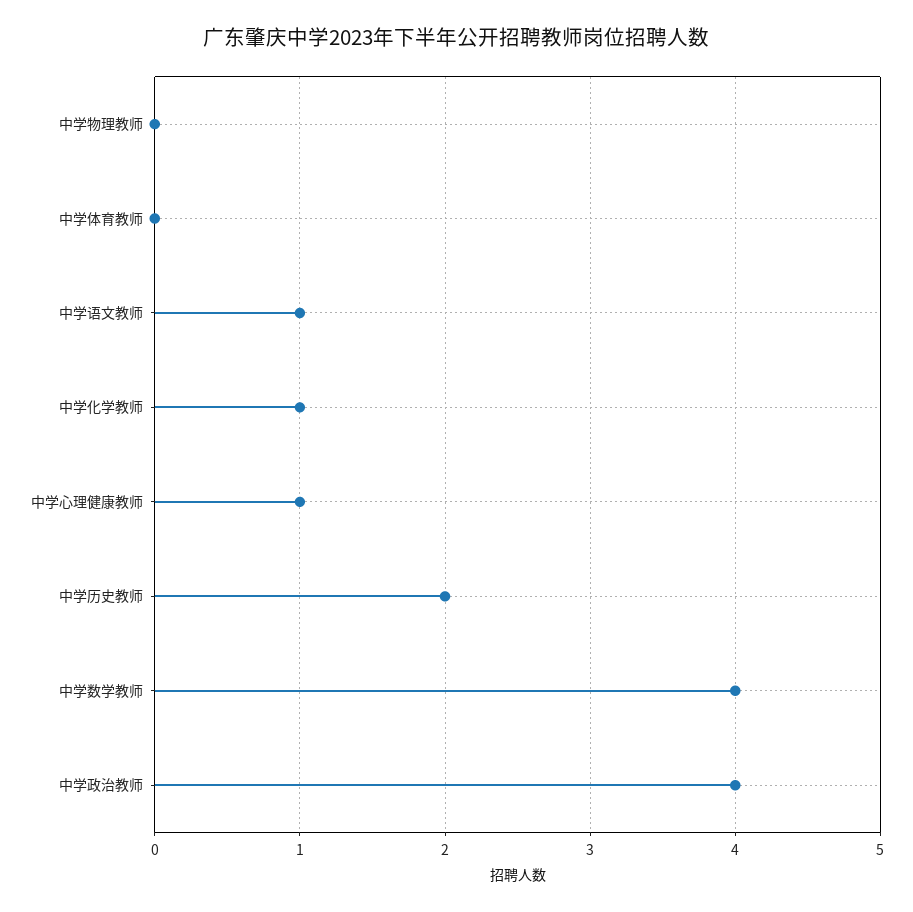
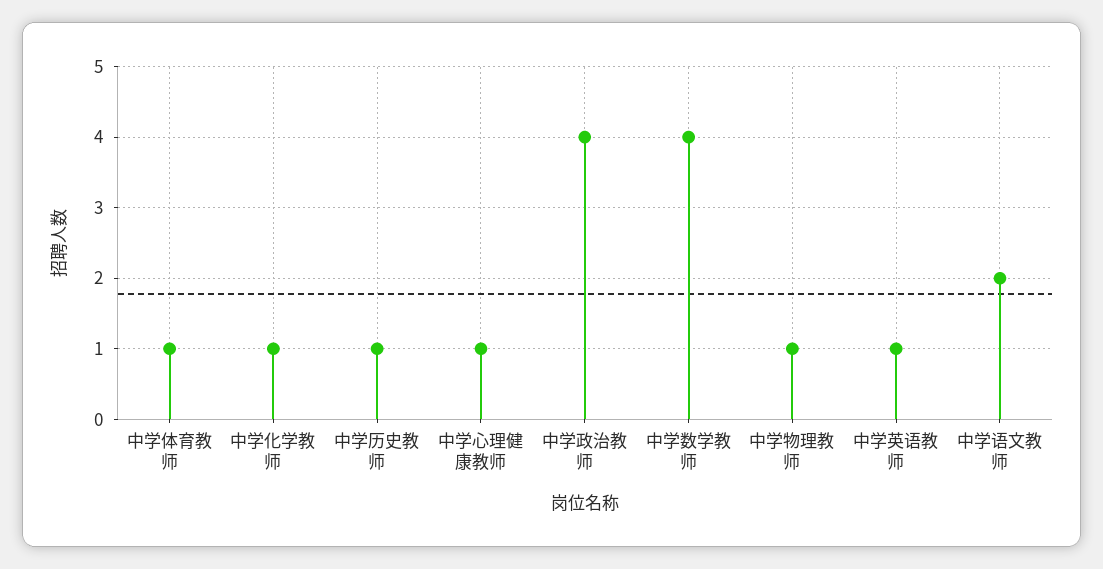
  {
-   "中学物理教师": 0,
+   "中学物理教师": 1,
-   "中学体育教师": 0,
+   "中学体育教师": 1,
-   "中学语文教师": 1,
+   "中学语文教师": 2,
    "中学化学教师": 1,
    "中学心理健康教师": 1,
-   "中学历史教师": 2,
+   "中学历史教师": 1,
    "中学数学教师": 4,
-   "中学政治教师": 4
+   "中学政治教师": 4,
+   "中学英语教师": 1
  }

